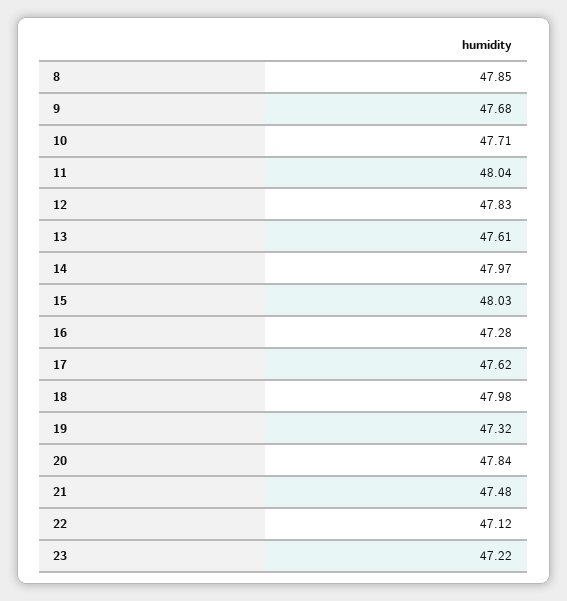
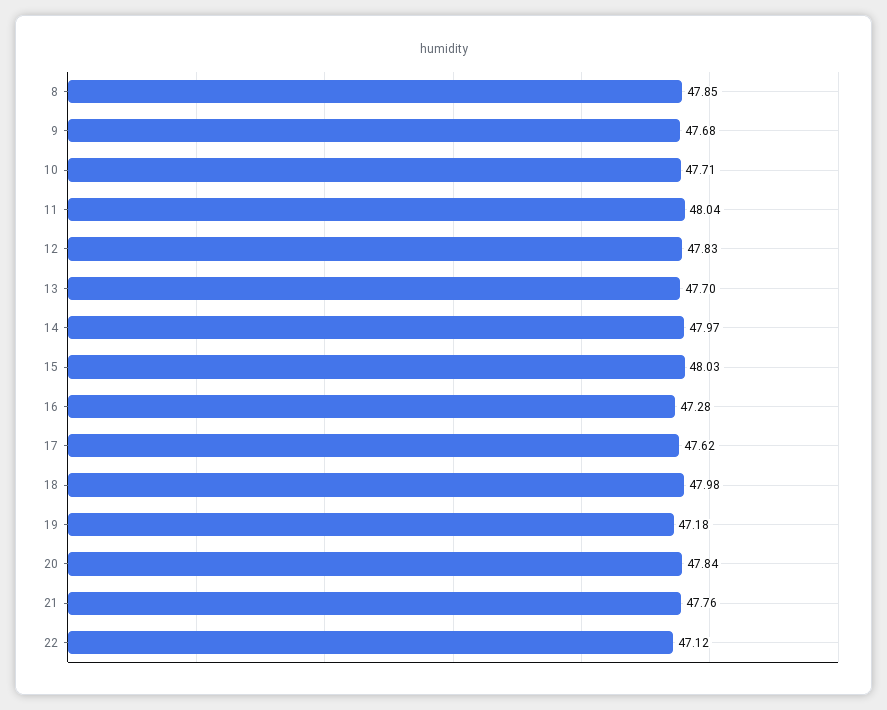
  {
    "8": 47.85,
    "9": 47.68,
    "10": 47.71,
    "11": 48.04,
    "12": 47.83,
-   "13": 47.61,
+   "13": 47.7,
    "14": 47.97,
    "15": 48.03,
    "16": 47.28,
    "17": 47.62,
    "18": 47.98,
-   "19": 47.32,
+   "19": 47.18,
    "20": 47.84,
-   "21": 47.48,
+   "21": 47.76,
-   "22": 47.12,
+   "22": 47.12
-   "23": 47.22
  }

